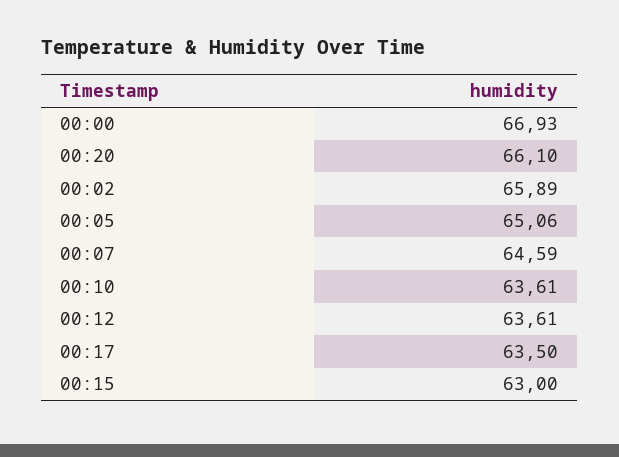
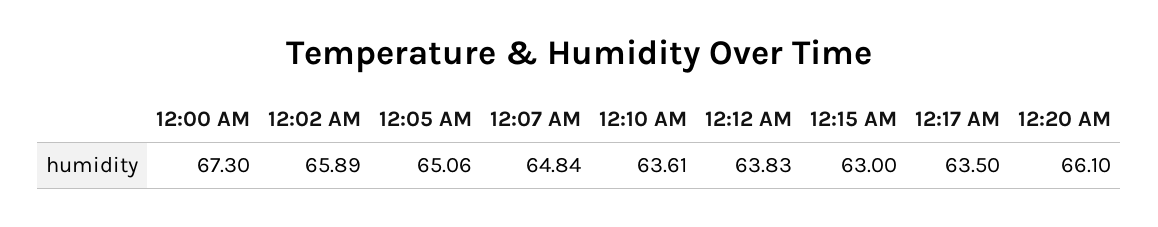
  {
-   "00:00": 66.93,
+   "00:00": 67.3,
    "00:20": 66.1,
    "00:02": 65.89,
    "00:05": 65.06,
-   "00:07": 64.59,
+   "00:07": 64.84,
    "00:10": 63.61,
-   "00:12": 63.61,
+   "00:12": 63.83,
    "00:17": 63.5,
    "00:15": 63
  }

